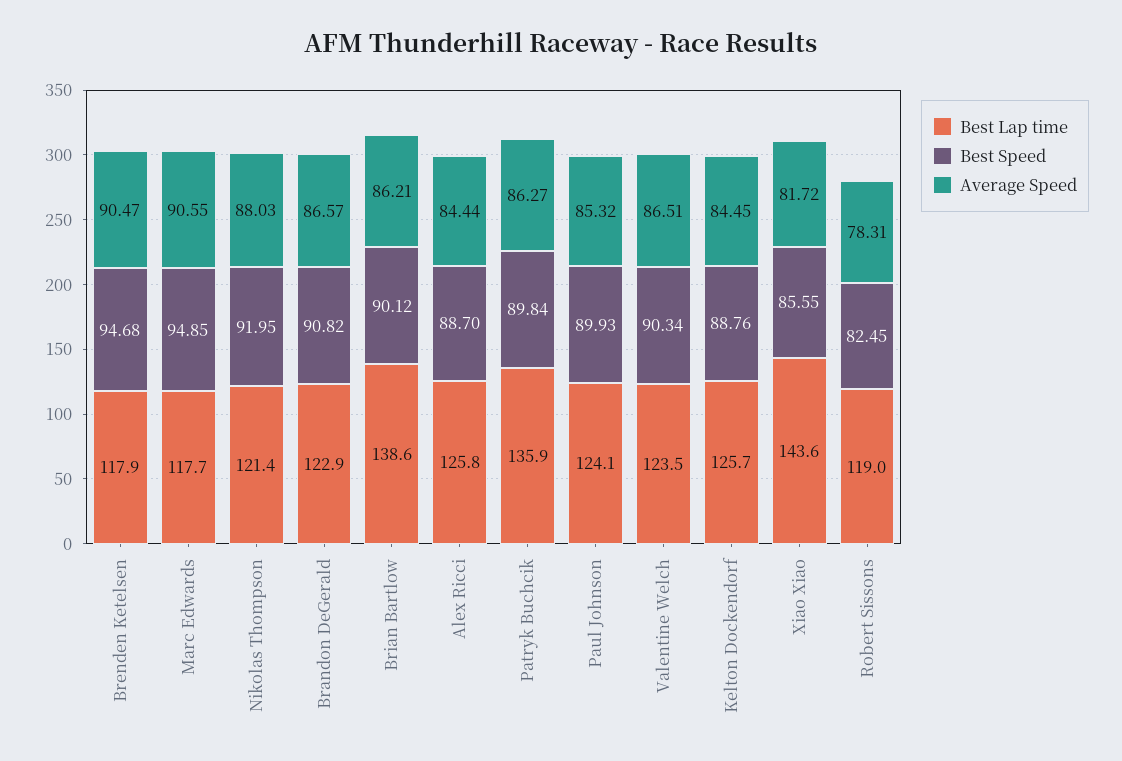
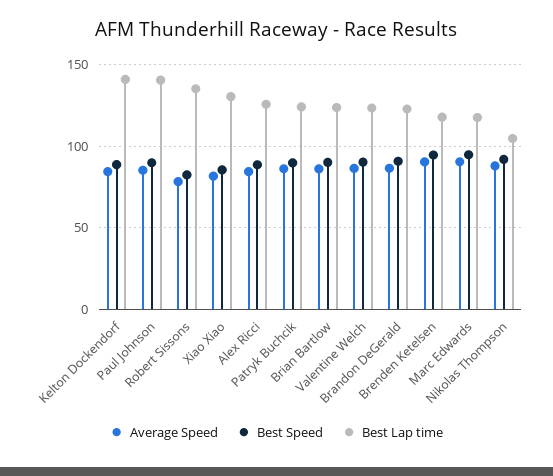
  {
    "Best Lap time": {
      "Brenden Ketelsen": 117.9,
      "Marc Edwards": 117.7,
-     "Nikolas Thompson": 121.4,
+     "Nikolas Thompson": 105,
      "Brandon DeGerald": 122.9,
-     "Brian Bartlow": 138.6,
+     "Brian Bartlow": 125,
      "Alex Ricci": 125.8,
-     "Patryk Buchcik": 135.9,
+     "Patryk Buchcik": 125,
-     "Paul Johnson": 124.1,
+     "Paul Johnson": 140,
      "Valentine Welch": 123.5,
-     "Kelton Dockendorf": 125.7,
+     "Kelton Dockendorf": 140,
-     "Xiao Xiao": 143.6,
+     "Xiao Xiao": 130,
-     "Robert Sissons": 119
+     "Robert Sissons": 135
    },
    "Best Speed": {
      "Brenden Ketelsen": 94.68,
      "Marc Edwards": 94.85,
      "Nikolas Thompson": 91.95,
      "Brandon DeGerald": 90.82,
      "Brian Bartlow": 90.12,
      "Alex Ricci": 88.7,
      "Patryk Buchcik": 89.84,
      "Paul Johnson": 89.93,
      "Valentine Welch": 90.34,
      "Kelton Dockendorf": 88.76,
      "Xiao Xiao": 85.55,
      "Robert Sissons": 82.45
    },
    "Average Speed": {
      "Brenden Ketelsen": 90.47,
      "Marc Edwards": 90.55,
      "Nikolas Thompson": 88.03,
      "Brandon DeGerald": 86.57,
      "Brian Bartlow": 86.21,
      "Alex Ricci": 84.44,
      "Patryk Buchcik": 86.27,
      "Paul Johnson": 85.32,
      "Valentine Welch": 86.51,
      "Kelton Dockendorf": 84.45,
      "Xiao Xiao": 81.72,
      "Robert Sissons": 78.31
    }
  }

